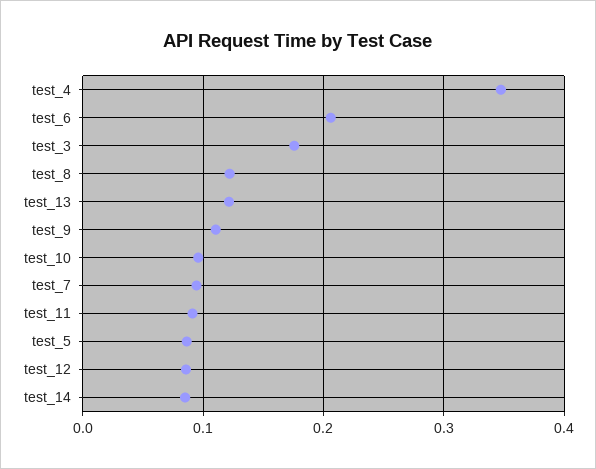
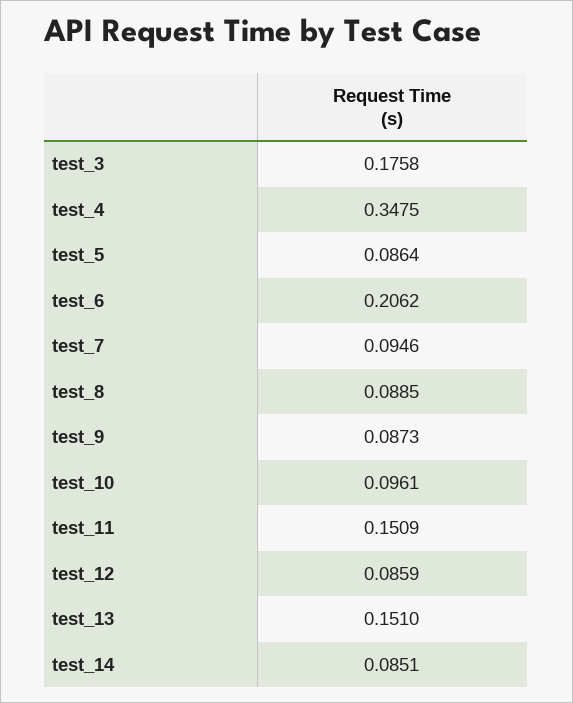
  {
    "test_4": 0.3475,
    "test_6": 0.2062,
    "test_3": 0.1758,
-   "test_8": 0.12,
+   "test_8": 0.0885,
-   "test_13": 0.12,
+   "test_13": 0.151,
-   "test_9": 0.11,
+   "test_9": 0.0873,
    "test_10": 0.0961,
    "test_7": 0.0946,
-   "test_11": 0.09,
+   "test_11": 0.1509,
    "test_5": 0.0864,
    "test_12": 0.0859,
    "test_14": 0.0851
  }

